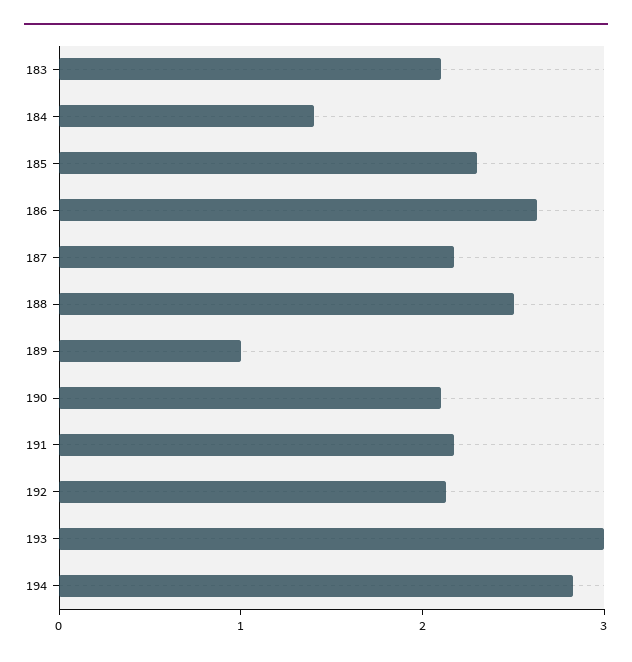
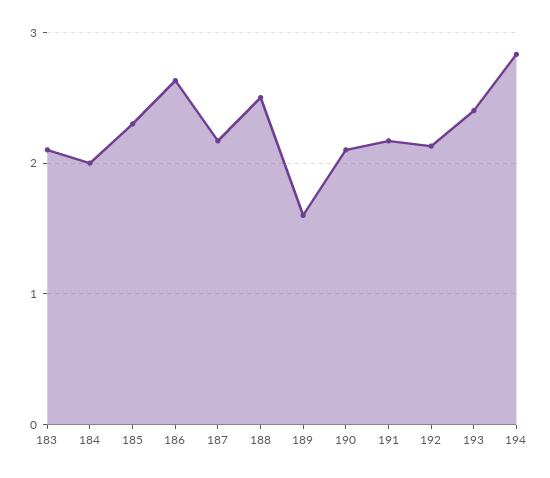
  {
    "183": 2.1,
-   "184": 1.4,
+   "184": 2,
    "185": 2.3,
    "186": 2.6,
    "187": 2.2,
    "188": 2.5,
-   "189": 1,
+   "189": 1.6,
    "190": 2.1,
    "191": 2.2,
    "192": 2.1,
-   "193": 3,
+   "193": 2.4,
    "194": 2.8
  }

